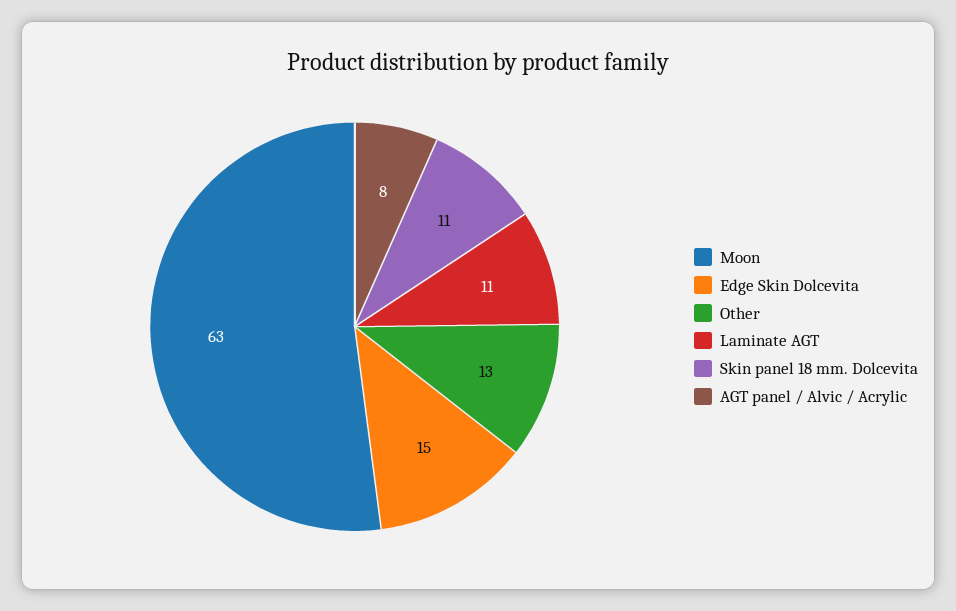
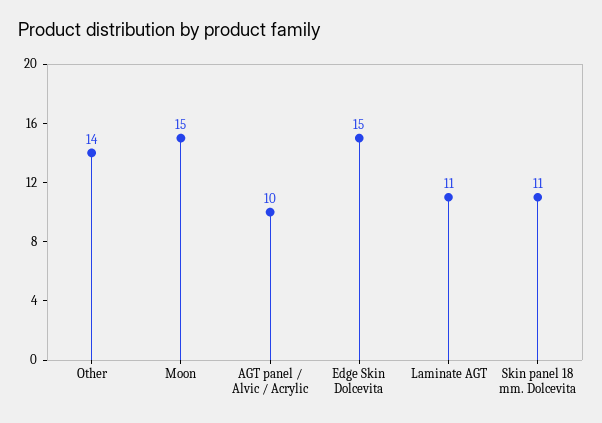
  {
-   "Moon": 63,
+   "Moon": 15,
    "Edge Skin Dolcevita": 15,
-   "Other": 13,
+   "Other": 14,
    "Laminate AGT": 11,
    "Skin panel 18 mm. Dolcevita": 11,
-   "AGT panel / Alvic / Acrylic": 8
+   "AGT panel / Alvic / Acrylic": 10
  }

